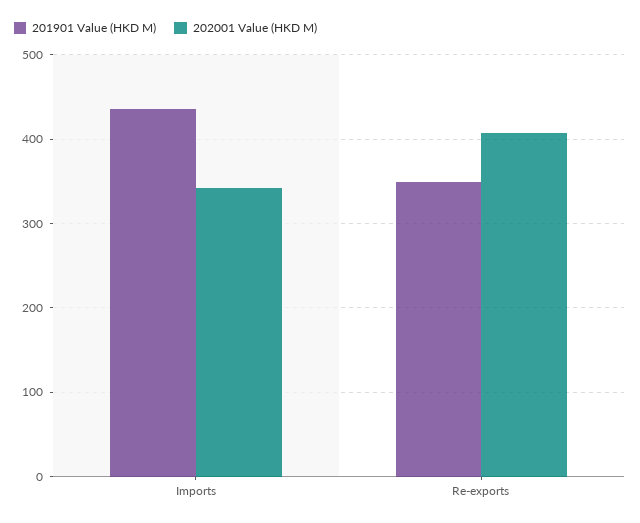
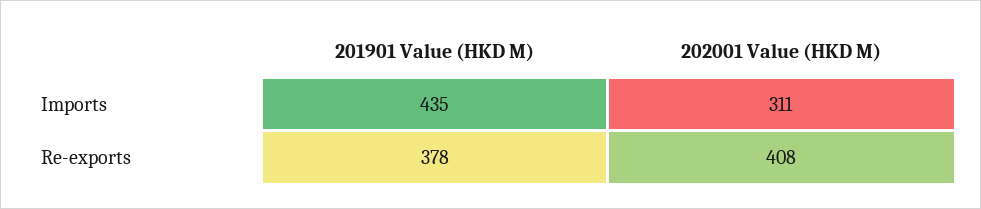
  {
    "201901 Value (HKD M)": {
      "Imports": 435,
-     "Re-exports": 350
+     "Re-exports": 378
    },
    "202001 Value (HKD M)": {
-     "Imports": 340,
+     "Imports": 311,
      "Re-exports": 408
    }
  }

